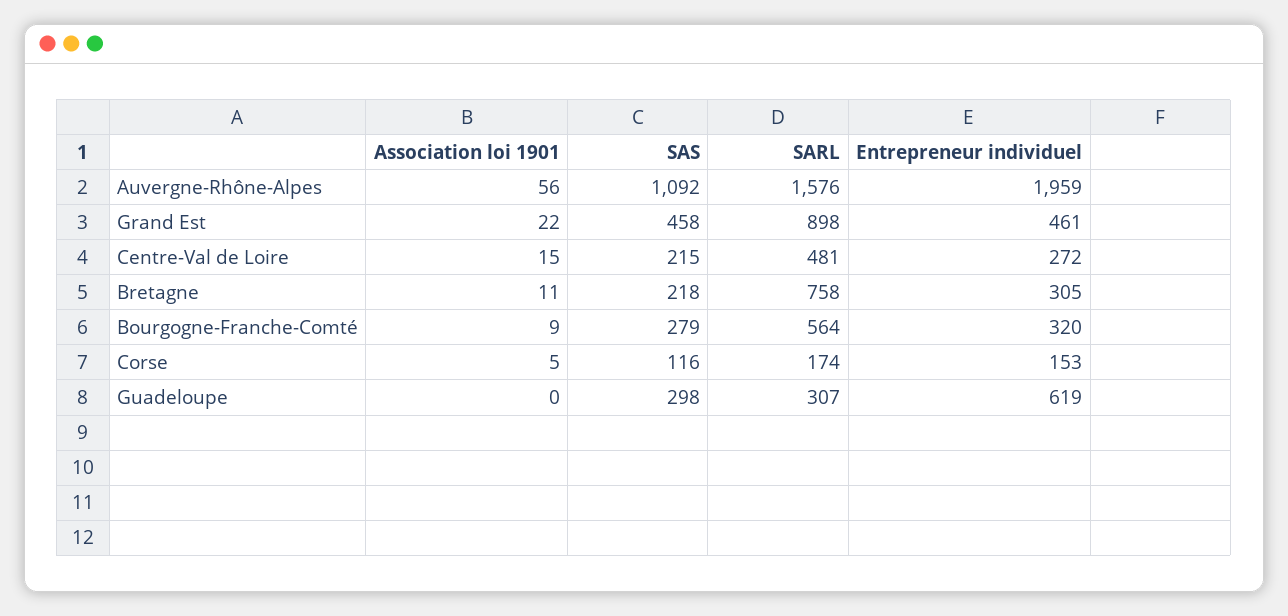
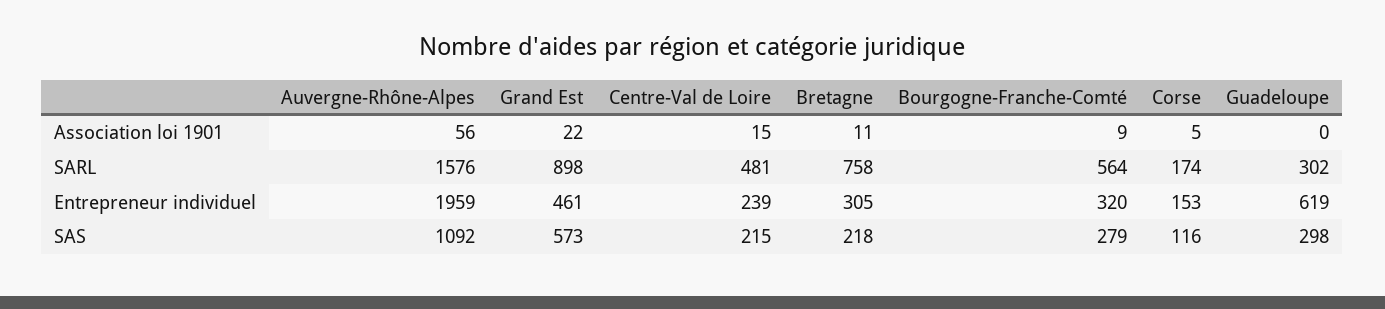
  {
    "Association loi 1901": {
      "Auvergne-Rhône-Alpes": 56,
      "Grand Est": 22,
      "Centre-Val de Loire": 15,
      "Bretagne": 11,
      "Bourgogne-Franche-Comté": 9,
      "Corse": 5,
      "Guadeloupe": 0
    },
    "SAS": {
      "Auvergne-Rhône-Alpes": 1092,
-     "Grand Est": 458,
+     "Grand Est": 573,
      "Centre-Val de Loire": 215,
      "Bretagne": 218,
      "Bourgogne-Franche-Comté": 279,
      "Corse": 116,
      "Guadeloupe": 298
    },
    "SARL": {
      "Auvergne-Rhône-Alpes": 1576,
      "Grand Est": 898,
      "Centre-Val de Loire": 481,
      "Bretagne": 758,
      "Bourgogne-Franche-Comté": 564,
      "Corse": 174,
-     "Guadeloupe": 307
+     "Guadeloupe": 302
    },
    "Entrepreneur individuel": {
      "Auvergne-Rhône-Alpes": 1959,
      "Grand Est": 461,
-     "Centre-Val de Loire": 272,
+     "Centre-Val de Loire": 239,
      "Bretagne": 305,
      "Bourgogne-Franche-Comté": 320,
      "Corse": 153,
      "Guadeloupe": 619
    }
  }

